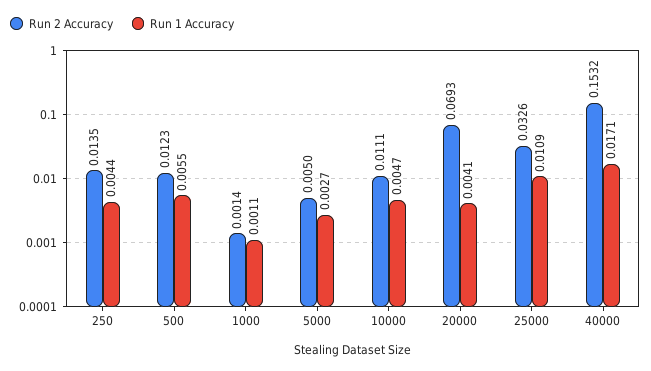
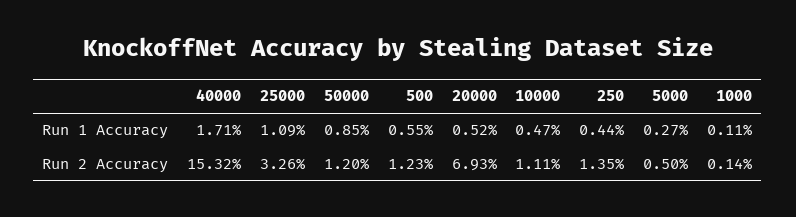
  {
    "Run 2 Accuracy": {
      "250": 0.0135,
      "500": 0.0123,
      "1000": 0.0014,
      "5000": 0.005,
      "10000": 0.0111,
      "20000": 0.0693,
      "25000": 0.0326,
-     "40000": 0.1532
+     "40000": 0.1532,
+     "50000": 0.012
    },
    "Run 1 Accuracy": {
      "250": 0.0044,
      "500": 0.0055,
      "1000": 0.0011,
      "5000": 0.0027,
      "10000": 0.0047,
-     "20000": 0.0041,
+     "20000": 0.0052,
      "25000": 0.0109,
-     "40000": 0.0171
+     "40000": 0.0171,
+     "50000": 0.0085
    }
  }

